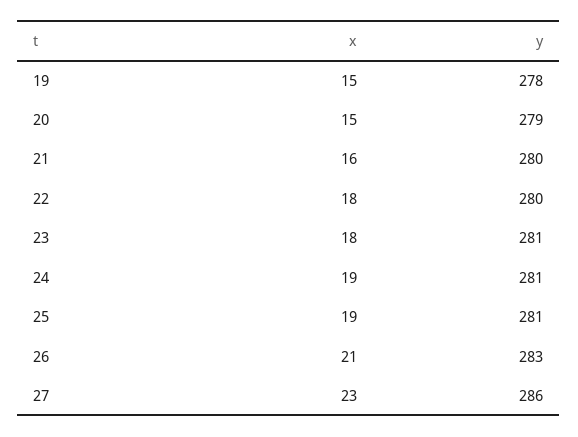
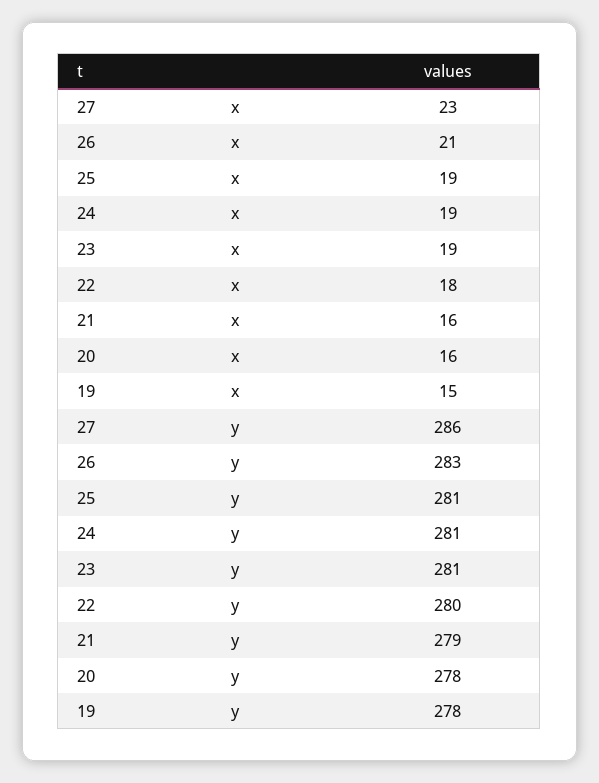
  {
    "x": {
      "19": 15,
-     "20": 15,
+     "20": 16,
      "21": 16,
      "22": 18,
-     "23": 18,
+     "23": 19,
      "24": 19,
      "25": 19,
      "26": 21,
      "27": 23
    },
    "y": {
      "19": 278,
-     "20": 279,
+     "20": 278,
-     "21": 280,
+     "21": 279,
      "22": 280,
      "23": 281,
      "24": 281,
      "25": 281,
      "26": 283,
      "27": 286
    }
  }

